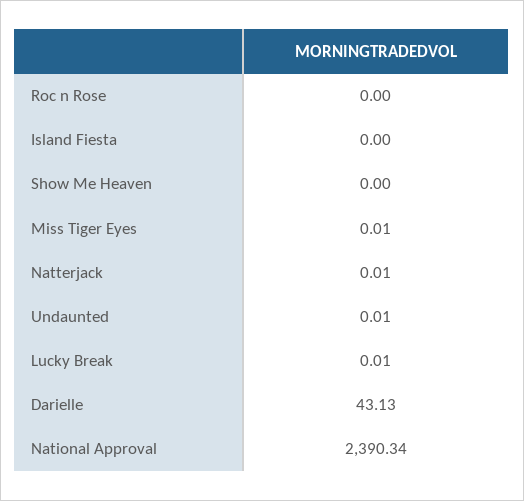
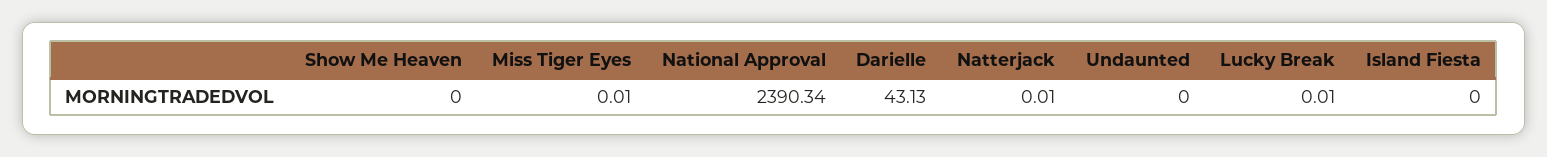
  {
-   "Roc n Rose": 0,
    "Island Fiesta": 0,
    "Show Me Heaven": 0,
    "Miss Tiger Eyes": 0.01,
    "Natterjack": 0.01,
-   "Undaunted": 0.01,
+   "Undaunted": 0,
    "Lucky Break": 0.01,
    "Darielle": 43.13,
    "National Approval": 2390.34
  }

